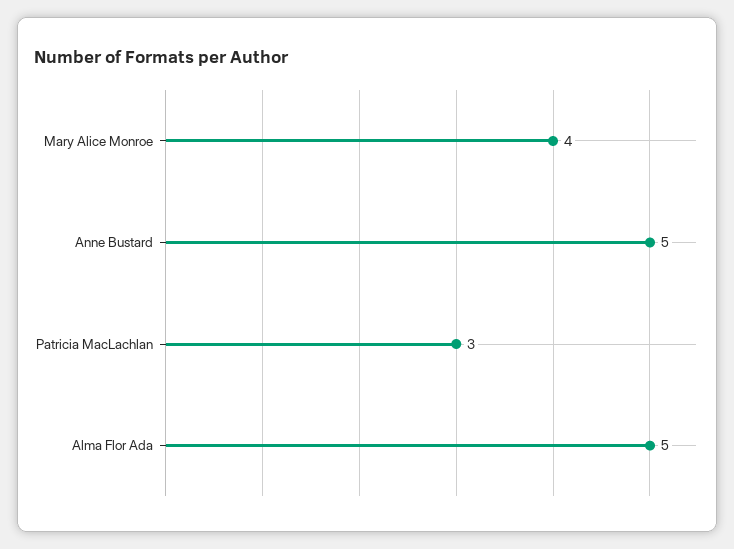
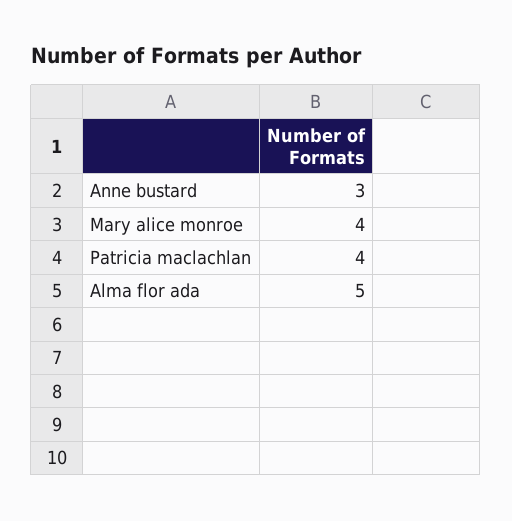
  {
    "Mary Alice Monroe": 4,
-   "Anne Bustard": 5,
+   "Anne Bustard": 3,
-   "Patricia MacLachlan": 3,
+   "Patricia MacLachlan": 4,
    "Alma Flor Ada": 5
  }

